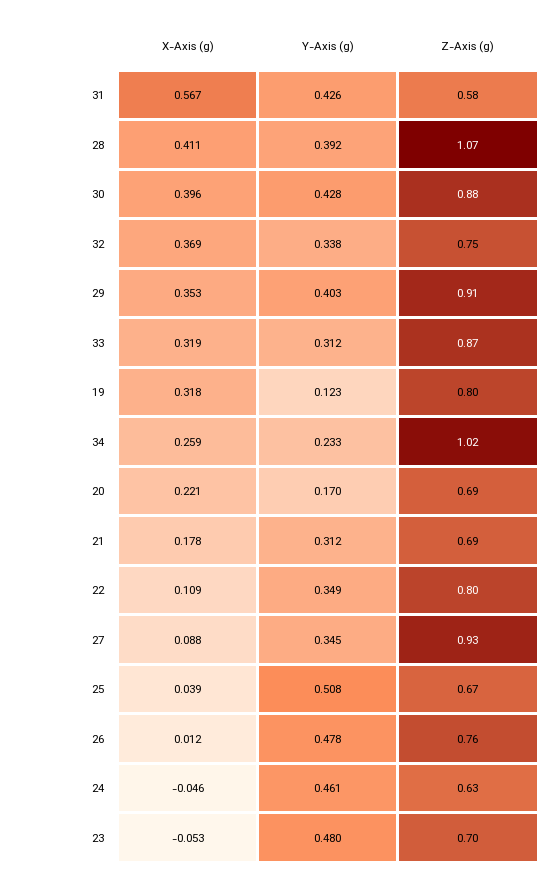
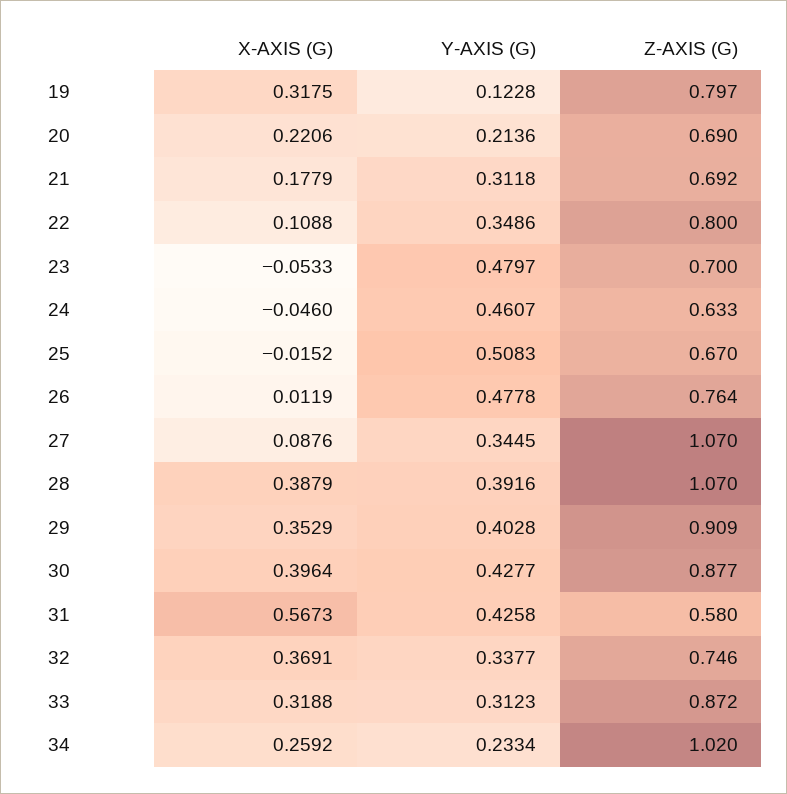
  {
    "X-Axis (g)": {
      "31": 0.5673,
-     "28": 0.411,
+     "28": 0.3879,
      "30": 0.3964,
      "32": 0.3691,
      "29": 0.3529,
      "33": 0.3188,
      "19": 0.3175,
      "34": 0.2592,
      "20": 0.2206,
      "21": 0.1779,
      "22": 0.1088,
      "27": 0.0876,
-     "25": 0.039,
+     "25": -0.0152,
      "26": 0.0119,
      "24": -0.046,
      "23": -0.0533
    },
    "Y-Axis (g)": {
      "31": 0.4258,
      "28": 0.3916,
      "30": 0.4277,
      "32": 0.3377,
      "29": 0.4028,
      "33": 0.3123,
      "19": 0.1228,
      "34": 0.2334,
-     "20": 0.17,
+     "20": 0.2136,
      "21": 0.3118,
      "22": 0.3486,
      "27": 0.3445,
      "25": 0.5083,
      "26": 0.4778,
      "24": 0.4607,
      "23": 0.4797
    },
    "Z-Axis (g)": {
      "31": 0.58,
      "28": 1.07,
      "30": 0.877,
      "32": 0.746,
      "29": 0.909,
      "33": 0.872,
      "19": 0.797,
      "34": 1.02,
      "20": 0.69,
      "21": 0.692,
      "22": 0.8,
-     "27": 0.93,
+     "27": 1.07,
      "25": 0.67,
      "26": 0.764,
      "24": 0.633,
      "23": 0.7
    }
  }

